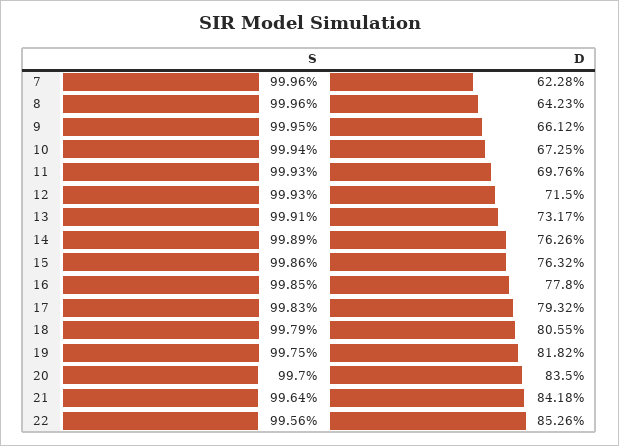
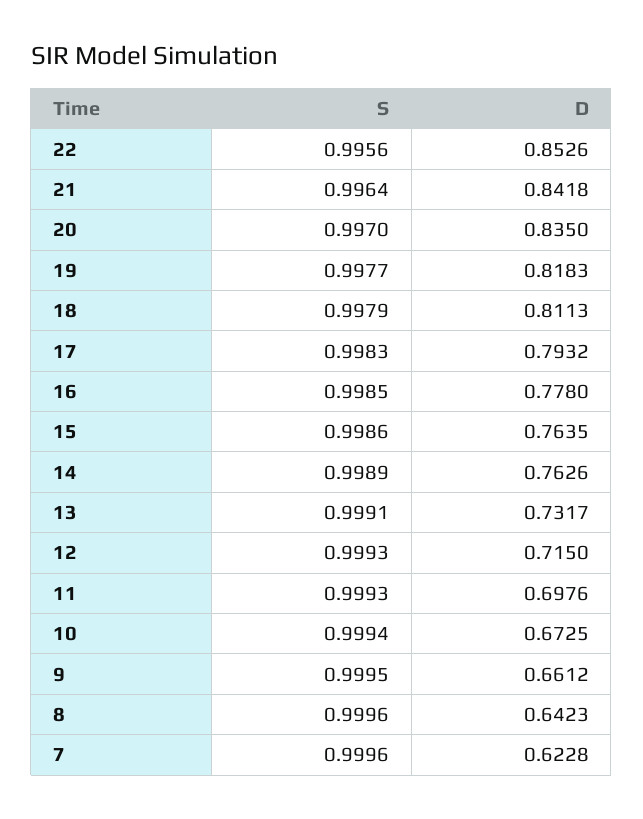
  {
    "S": {
      "7": 0.9996,
      "8": 0.9996,
      "9": 0.9995,
      "10": 0.9994,
      "11": 0.9993,
      "12": 0.9993,
      "13": 0.9991,
      "14": 0.9989,
      "15": 0.9986,
      "16": 0.9985,
      "17": 0.9983,
      "18": 0.9979,
-     "19": 0.9975,
+     "19": 0.9977,
      "20": 0.997,
      "21": 0.9964,
      "22": 0.9956
    },
    "D": {
      "7": 0.6228,
      "8": 0.6423,
      "9": 0.6612,
      "10": 0.6725,
      "11": 0.6976,
      "12": 0.715,
      "13": 0.7317,
      "14": 0.7626,
-     "15": 0.7632,
+     "15": 0.7635,
      "16": 0.778,
      "17": 0.7932,
-     "18": 0.8055,
+     "18": 0.8113,
-     "19": 0.8182,
+     "19": 0.8183,
      "20": 0.835,
      "21": 0.8418,
      "22": 0.8526
    }
  }

